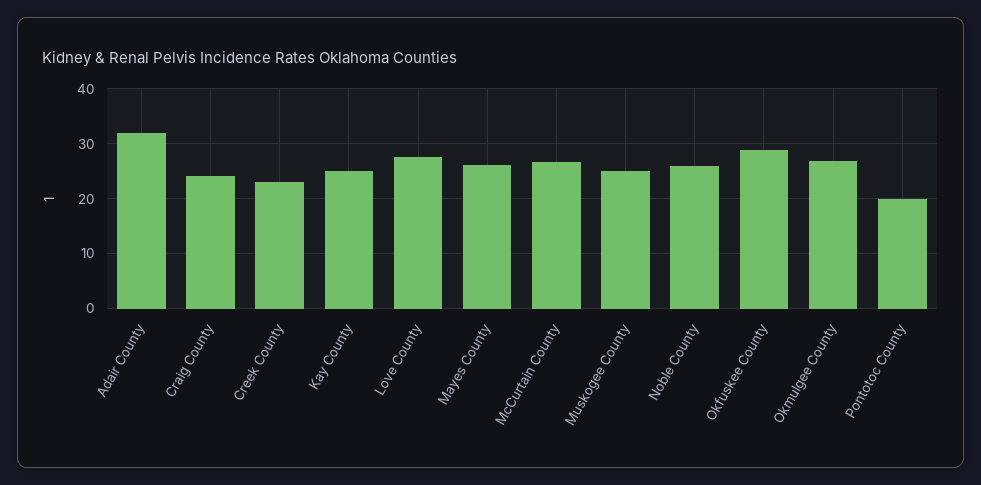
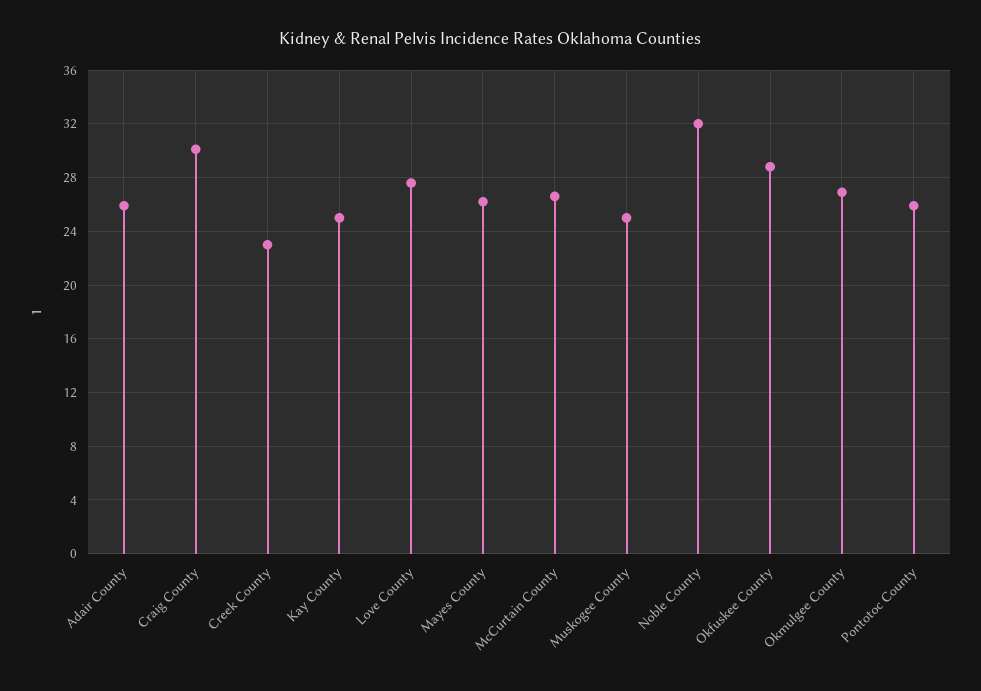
  {
-   "Adair County": 32,
+   "Adair County": 26,
-   "Craig County": 24,
+   "Craig County": 30,
    "Creek County": 23,
    "Kay County": 25,
    "Love County": 27.5,
    "Mayes County": 26,
    "McCurtain County": 26.5,
    "Muskogee County": 25,
-   "Noble County": 26,
+   "Noble County": 32,
    "Okfuskee County": 29,
    "Okmulgee County": 27,
-   "Pontotoc County": 20
+   "Pontotoc County": 26
  }

